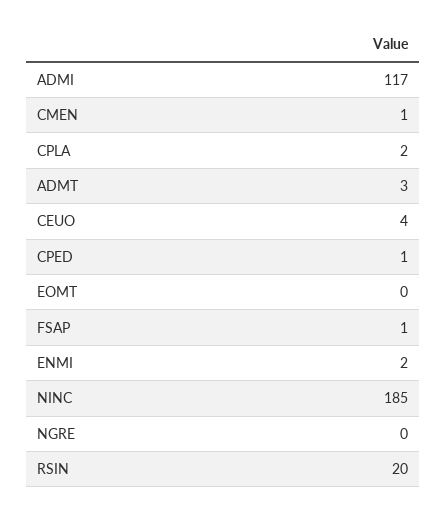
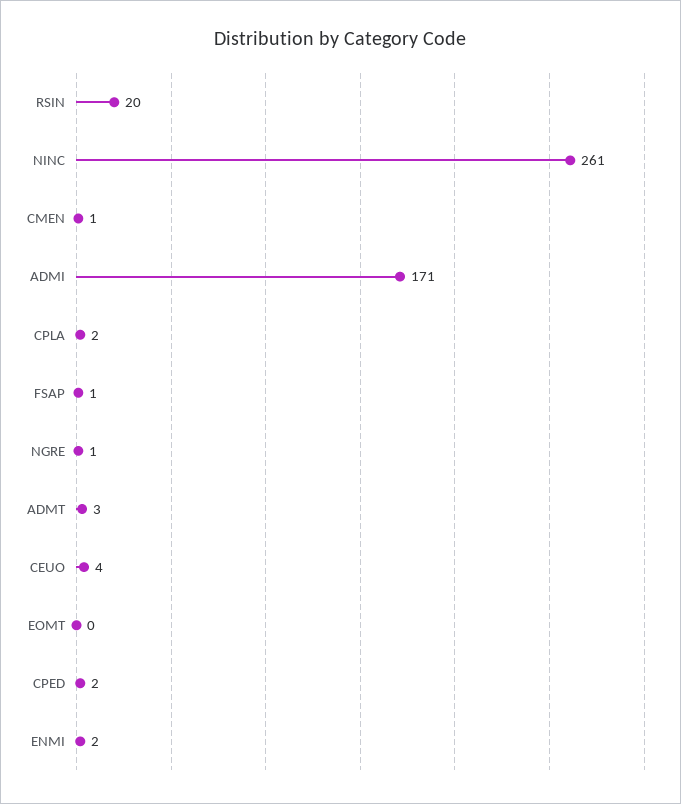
  {
-   "ADMI": 117,
+   "ADMI": 171,
    "CMEN": 1,
    "CPLA": 2,
    "ADMT": 3,
    "CEUO": 4,
-   "CPED": 1,
+   "CPED": 2,
    "EOMT": 0,
    "FSAP": 1,
    "ENMI": 2,
-   "NINC": 185,
+   "NINC": 261,
-   "NGRE": 0,
+   "NGRE": 1,
    "RSIN": 20
  }

